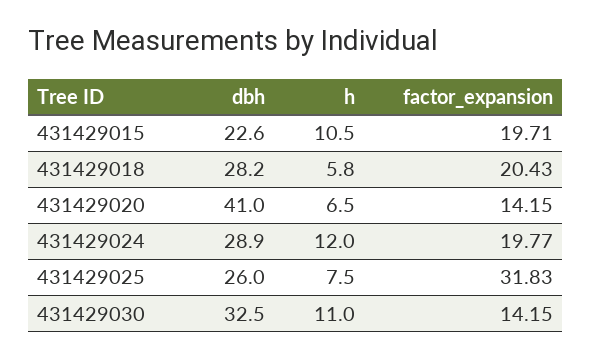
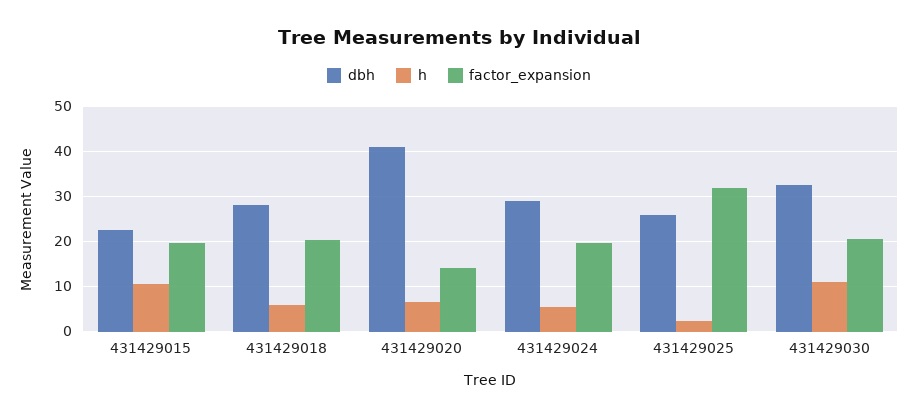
  {
    "dbh": {
      "431429015": 22.6,
      "431429018": 28.2,
      "431429020": 41,
      "431429024": 28.9,
      "431429025": 26,
      "431429030": 32.5
    },
    "h": {
      "431429015": 10.5,
      "431429018": 5.8,
      "431429020": 6.5,
-     "431429024": 12,
+     "431429024": 6,
-     "431429025": 7.5,
+     "431429025": 2,
      "431429030": 11
    },
    "factor_expansion": {
      "431429015": 19.71,
      "431429018": 20.43,
      "431429020": 14.15,
      "431429024": 19.77,
      "431429025": 31.83,
-     "431429030": 14.15
+     "431429030": 20
    }
  }

